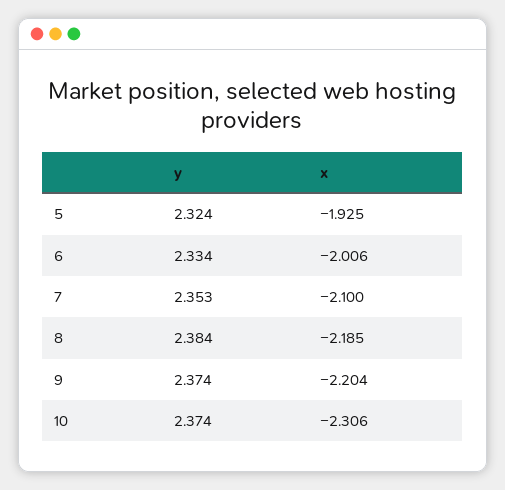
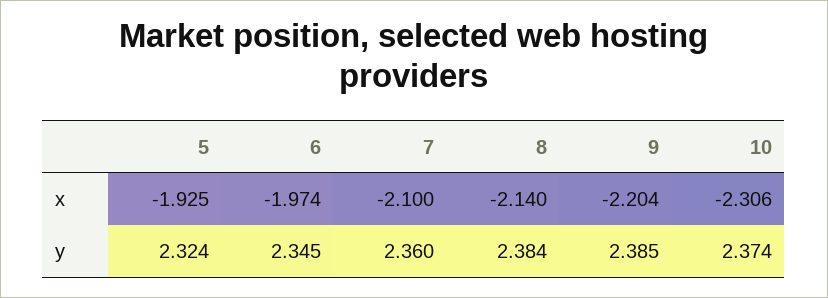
  {
    "y": {
      "5": 2.324,
-     "6": 2.334,
+     "6": 2.345,
-     "7": 2.353,
+     "7": 2.36,
      "8": 2.384,
-     "9": 2.374,
+     "9": 2.385,
      "10": 2.374
    },
    "x": {
      "5": -1.925,
-     "6": -2.006,
+     "6": -1.974,
      "7": -2.1,
-     "8": -2.185,
+     "8": -2.14,
      "9": -2.204,
      "10": -2.306
    }
  }

